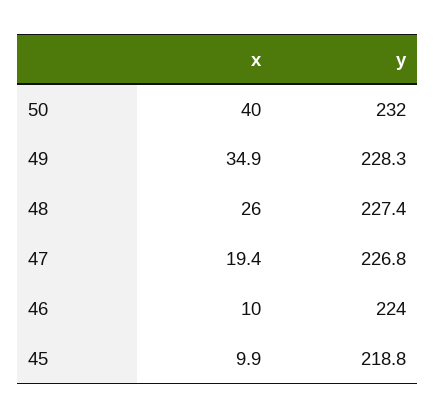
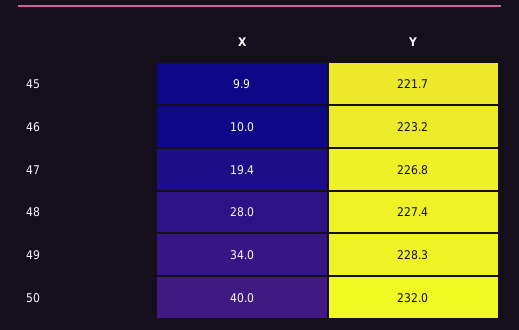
  {
    "x": {
      "50": 40,
-     "49": 34.9,
+     "49": 34,
-     "48": 26,
+     "48": 28,
      "47": 19.4,
      "46": 10,
      "45": 9.9
    },
    "y": {
      "50": 232,
      "49": 228.3,
      "48": 227.4,
      "47": 226.8,
-     "46": 224,
+     "46": 223.2,
-     "45": 218.8
+     "45": 221.7
    }
  }

